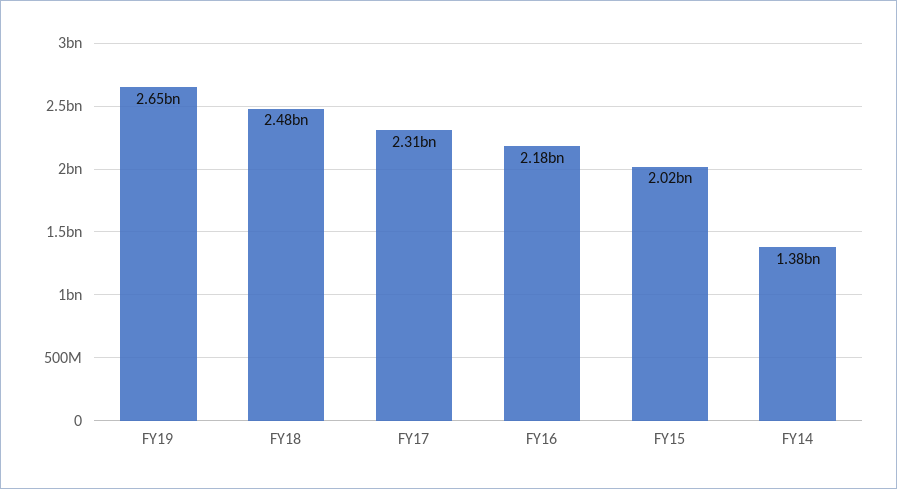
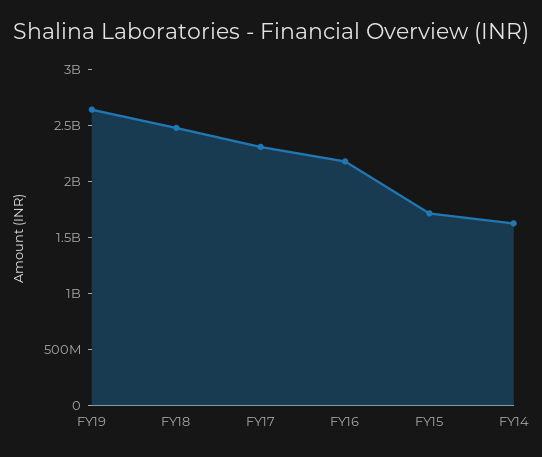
  {
    "FY19": 2650000000,
    "FY18": 2480000000,
    "FY17": 2310000000,
    "FY16": 2180000000,
-   "FY15": 2020000000,
+   "FY15": 1700000000,
-   "FY14": 1380000000
+   "FY14": 1600000000
  }

